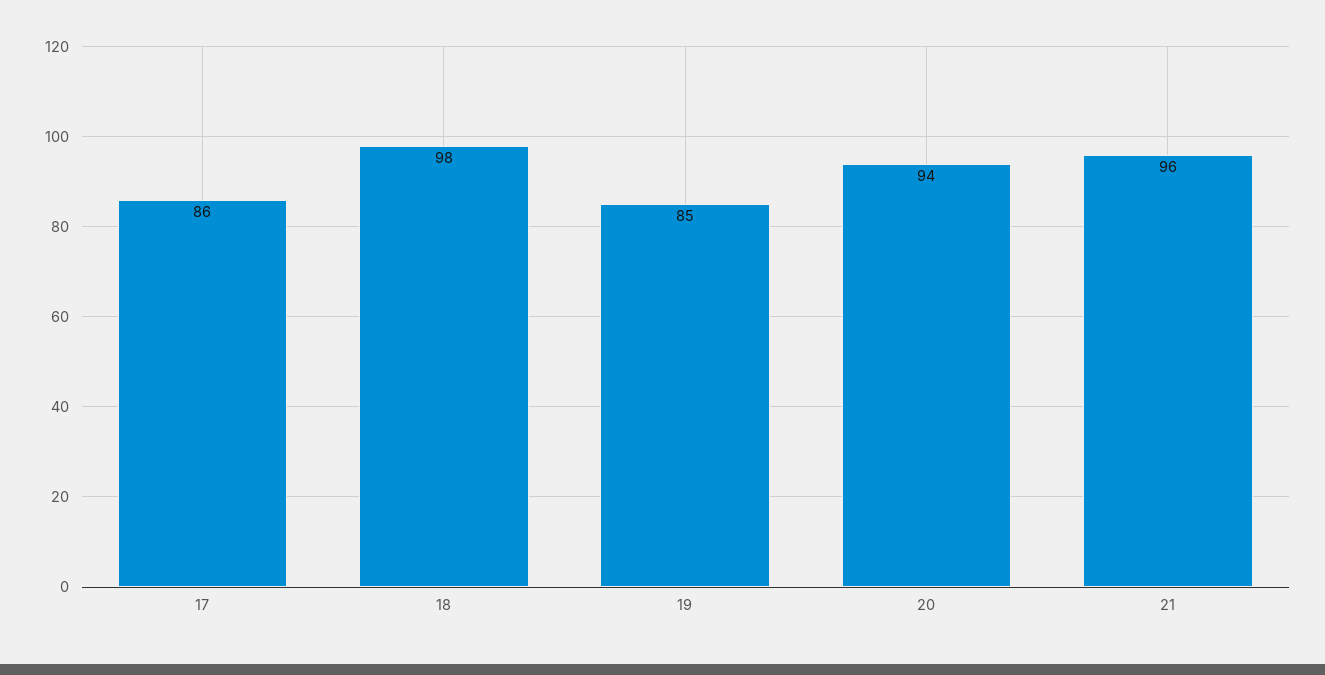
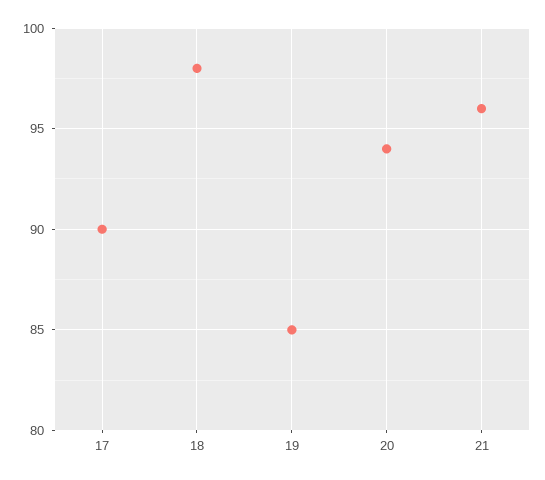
  {
-   "17": 86,
+   "17": 90,
    "18": 98,
    "19": 85,
    "20": 94,
    "21": 96
  }

